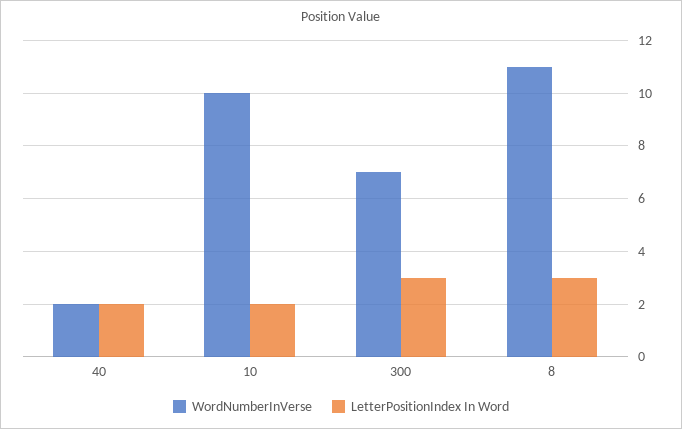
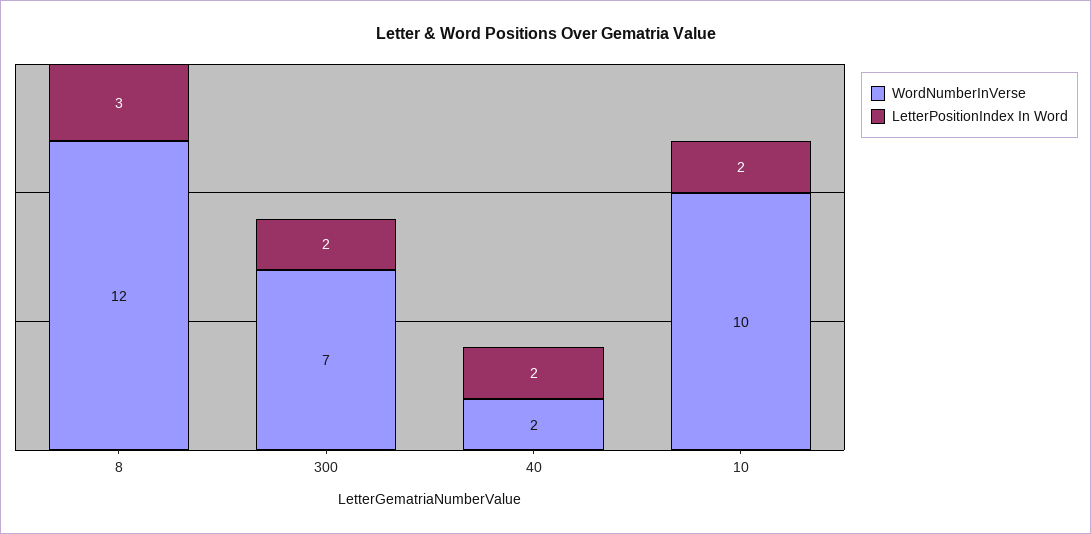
  {
    "WordNumberInVerse": {
      "40": 2,
      "10": 10,
      "300": 7,
-     "8": 11
+     "8": 12
    },
    "LetterPositionIndex In Word": {
      "40": 2,
      "10": 2,
-     "300": 3,
+     "300": 2,
      "8": 3
    }
  }

